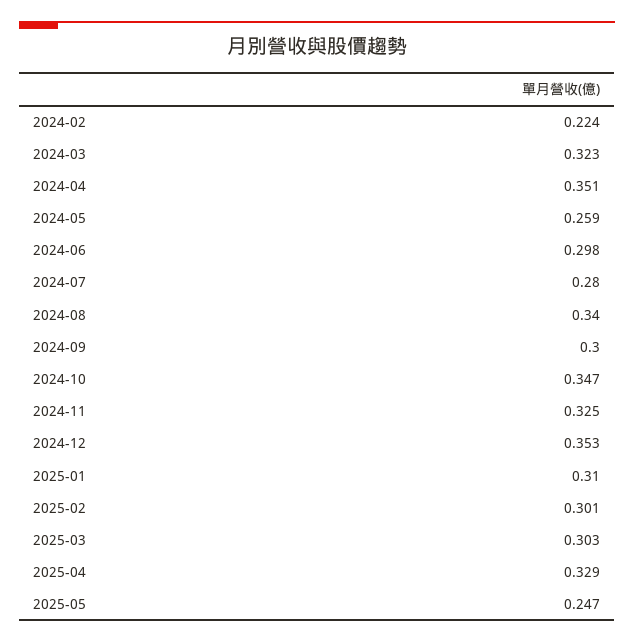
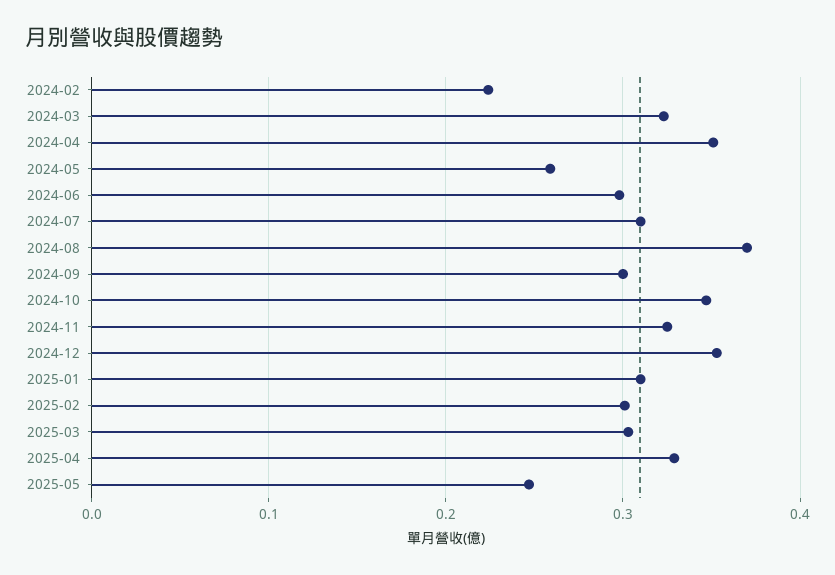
  {
    "2024-02": 0.224,
    "2024-03": 0.323,
    "2024-04": 0.351,
    "2024-05": 0.259,
    "2024-06": 0.298,
-   "2024-07": 0.28,
+   "2024-07": 0.31,
-   "2024-08": 0.34,
+   "2024-08": 0.37,
    "2024-09": 0.3,
    "2024-10": 0.347,
    "2024-11": 0.325,
    "2024-12": 0.353,
    "2025-01": 0.31,
    "2025-02": 0.301,
    "2025-03": 0.303,
    "2025-04": 0.329,
    "2025-05": 0.247
  }

